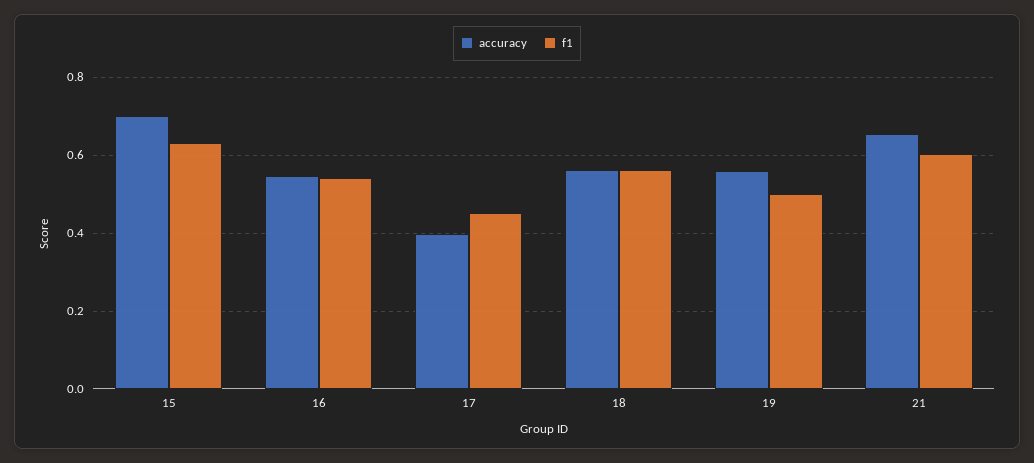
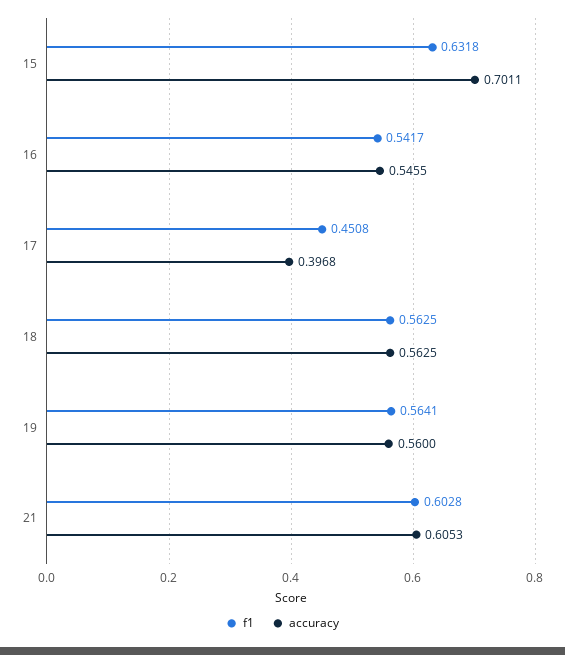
  {
    "accuracy": {
      "15": 0.7011,
      "16": 0.5455,
      "17": 0.3968,
      "18": 0.5625,
      "19": 0.56,
-     "21": 0.66
+     "21": 0.6053
    },
    "f1": {
      "15": 0.6318,
      "16": 0.5417,
      "17": 0.4508,
      "18": 0.5625,
-     "19": 0.5,
+     "19": 0.5641,
      "21": 0.6028
    }
  }

